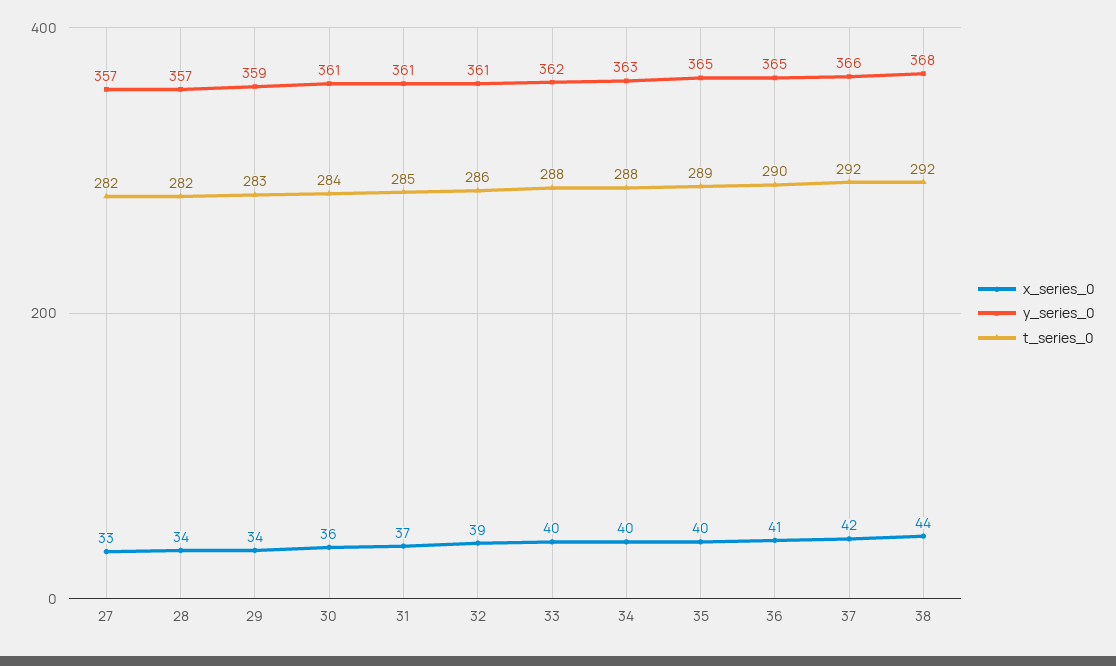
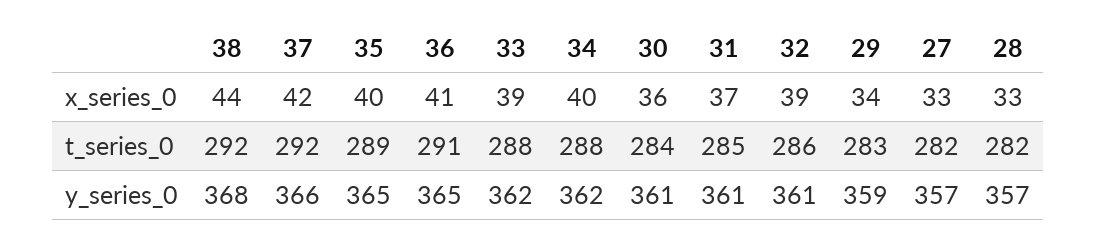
  {
    "x_series_0": {
      "27": 33,
-     "28": 34,
+     "28": 33,
      "29": 34,
      "30": 36,
      "31": 37,
      "32": 39,
-     "33": 40,
+     "33": 39,
      "34": 40,
      "35": 40,
      "36": 41,
      "37": 42,
      "38": 44
    },
    "y_series_0": {
      "27": 357,
      "28": 357,
      "29": 359,
      "30": 361,
      "31": 361,
      "32": 361,
      "33": 362,
-     "34": 363,
+     "34": 362,
      "35": 365,
      "36": 365,
      "37": 366,
      "38": 368
    },
    "t_series_0": {
      "27": 282,
      "28": 282,
      "29": 283,
      "30": 284,
      "31": 285,
      "32": 286,
      "33": 288,
      "34": 288,
      "35": 289,
-     "36": 290,
+     "36": 291,
      "37": 292,
      "38": 292
    }
  }

